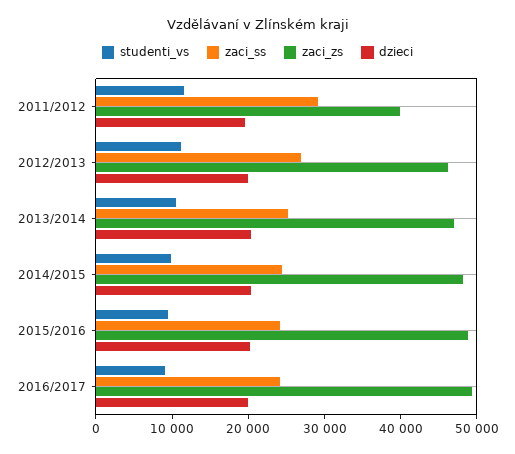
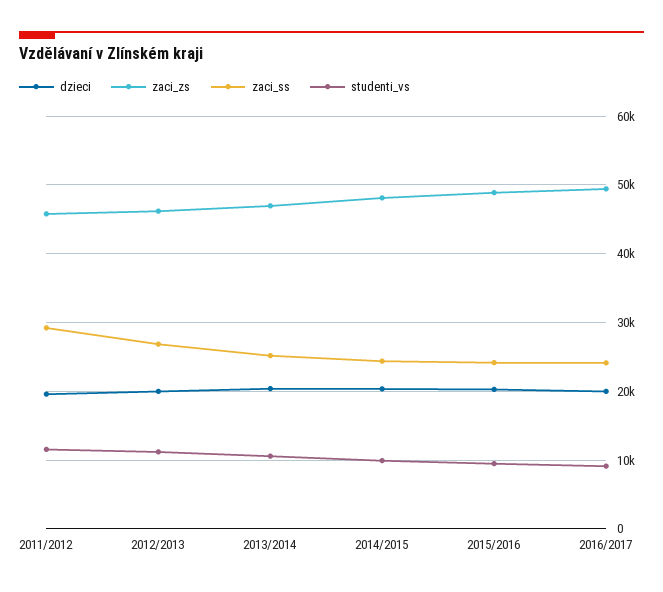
  {
    "studenti_vs": {
      "2011/2012": 12000,
      "2012/2013": 11000,
      "2013/2014": 11000,
      "2014/2015": 10000,
      "2015/2016": 9000,
      "2016/2017": 9000
    },
    "zaci_ss": {
      "2011/2012": 29000,
      "2012/2013": 27000,
      "2013/2014": 25000,
      "2014/2015": 24000,
      "2015/2016": 24000,
      "2016/2017": 24000
    },
    "zaci_zs": {
-     "2011/2012": 40000,
+     "2011/2012": 46000,
      "2012/2013": 46000,
      "2013/2014": 47000,
      "2014/2015": 48000,
      "2015/2016": 49000,
      "2016/2017": 49000
    },
    "dzieci": {
      "2011/2012": 20000,
      "2012/2013": 20000,
      "2013/2014": 20000,
      "2014/2015": 20000,
      "2015/2016": 20000,
      "2016/2017": 20000
    }
  }

